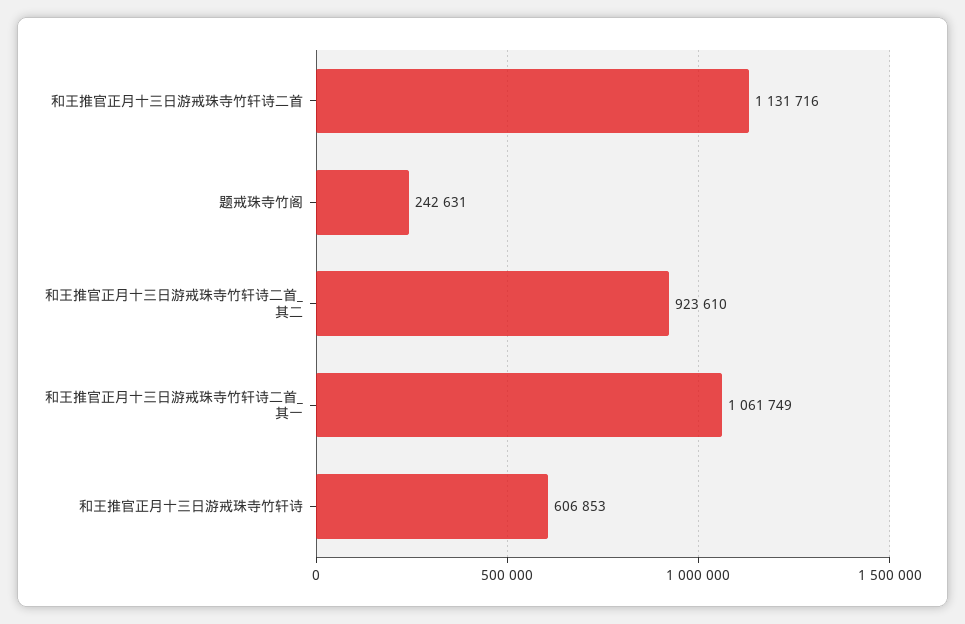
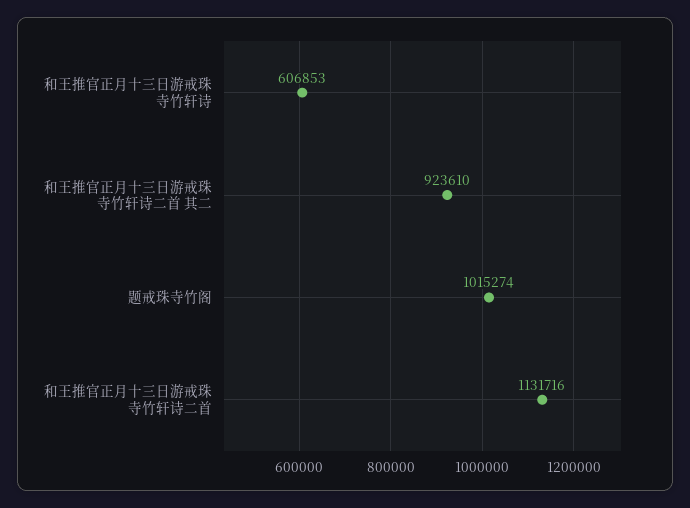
  {
    "和王推官正月十三日游戒珠寺竹轩诗二首": 1131716,
-   "题戒珠寺竹阁": 242631,
+   "题戒珠寺竹阁": 1015274,
    "和王推官正月十三日游戒珠寺竹轩诗二首_其二": 923610,
-   "和王推官正月十三日游戒珠寺竹轩诗二首_其一": 1061749,
    "和王推官正月十三日游戒珠寺竹轩诗": 606853
  }

